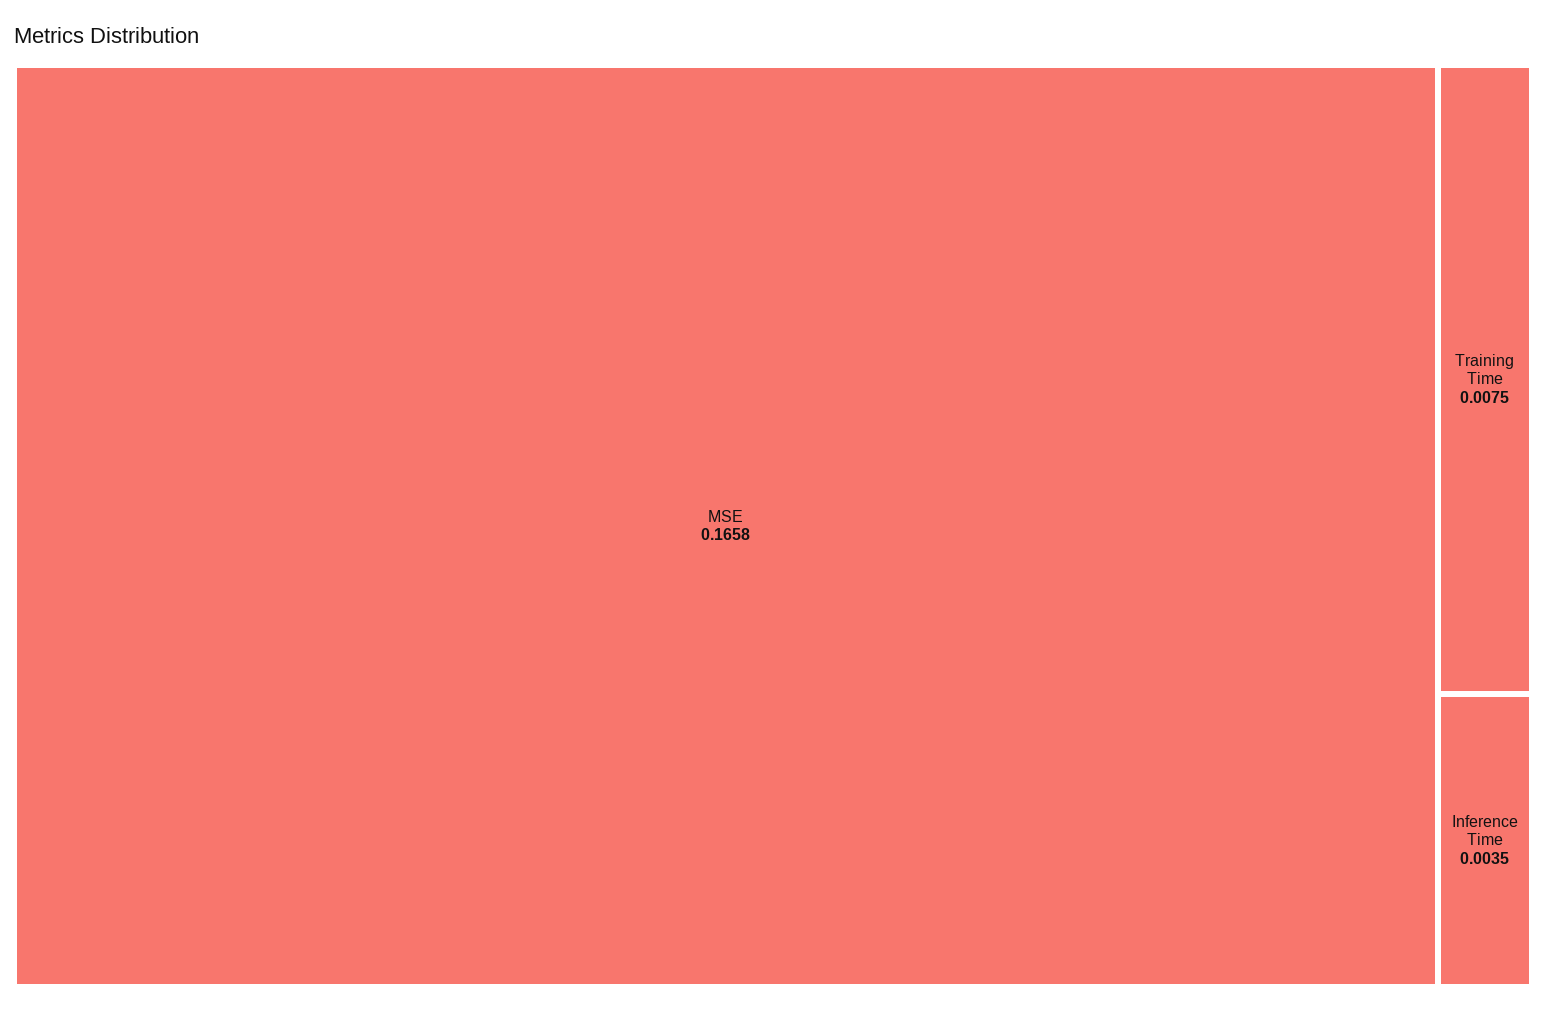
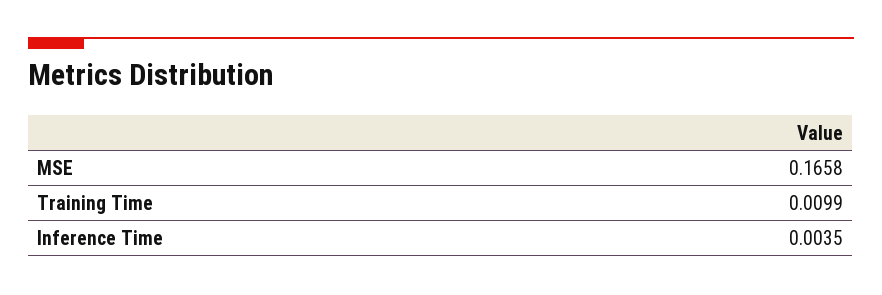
  {
    "MSE": 0.1658,
-   "Training Time": 0.0075,
+   "Training Time": 0.0099,
    "Inference Time": 0.0035
  }

